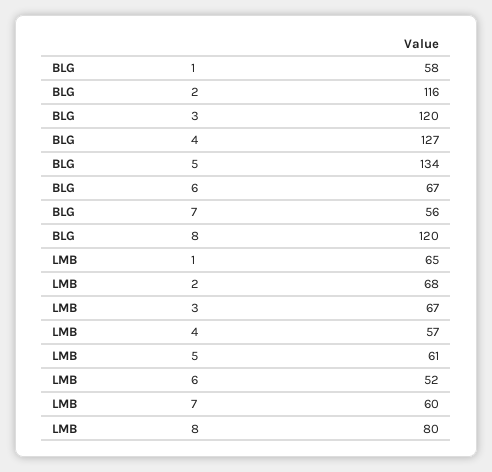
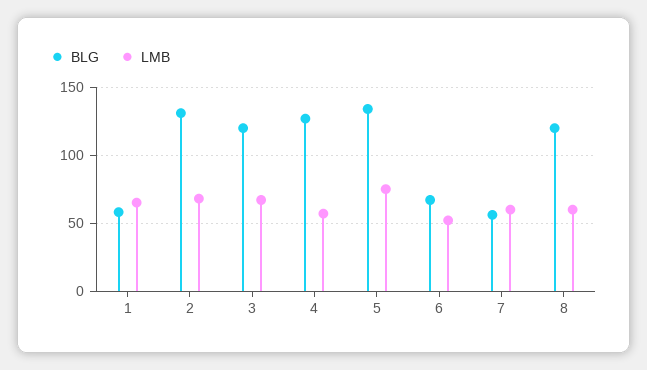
  {
    "BLG": {
      "1": 58,
-     "2": 116,
+     "2": 130,
      "3": 120,
      "4": 127,
      "5": 134,
      "6": 67,
      "7": 56,
      "8": 120
    },
    "LMB": {
      "1": 65,
      "2": 68,
      "3": 67,
      "4": 57,
-     "5": 61,
+     "5": 75,
      "6": 52,
      "7": 60,
-     "8": 80
+     "8": 60
    }
  }

